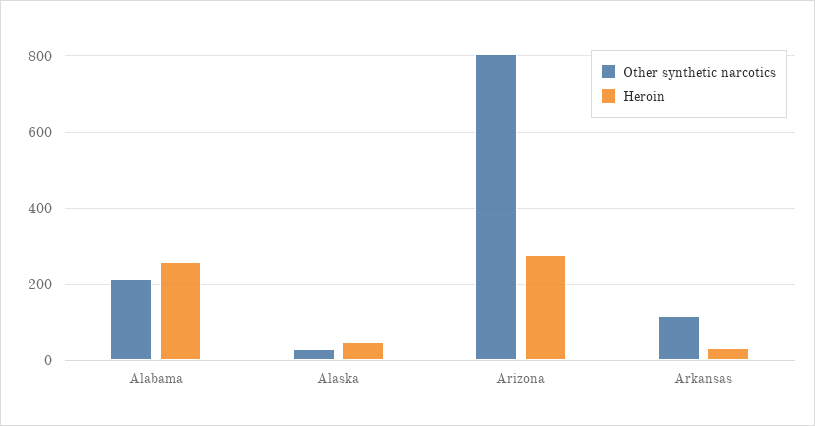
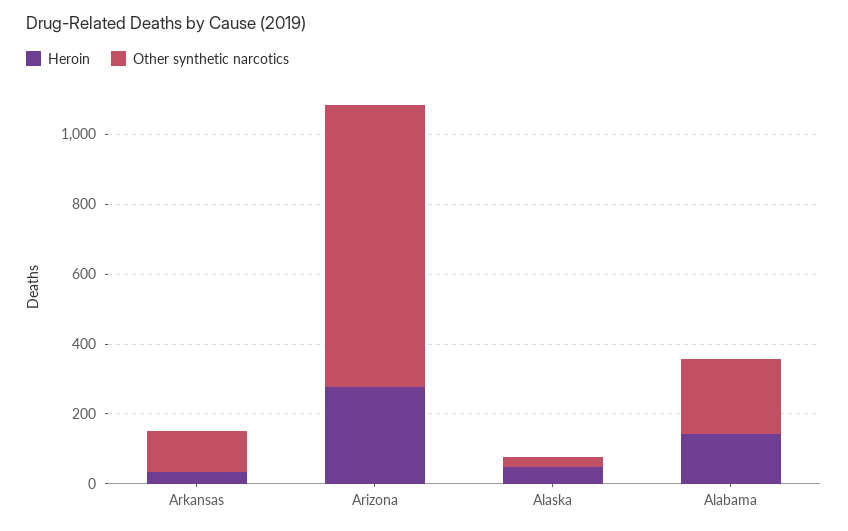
  {
    "Other synthetic narcotics": {
      "Alabama": 220,
      "Alaska": 40,
      "Arizona": 800,
      "Arkansas": 120
    },
    "Heroin": {
-     "Alabama": 260,
+     "Alabama": 150,
      "Alaska": 40,
      "Arizona": 280,
      "Arkansas": 40
    }
  }

